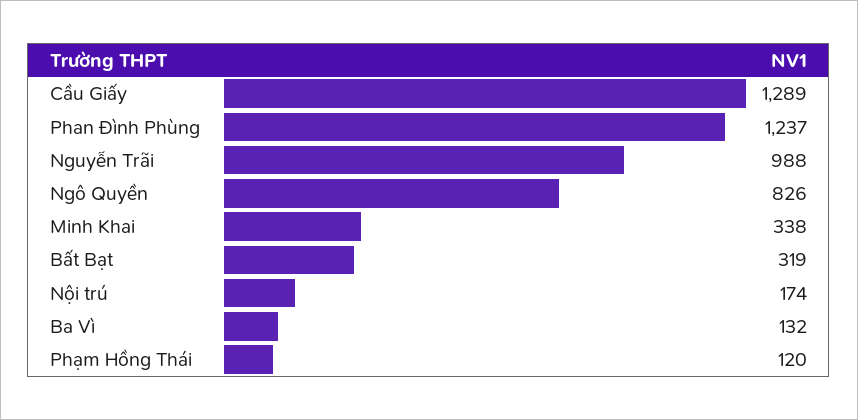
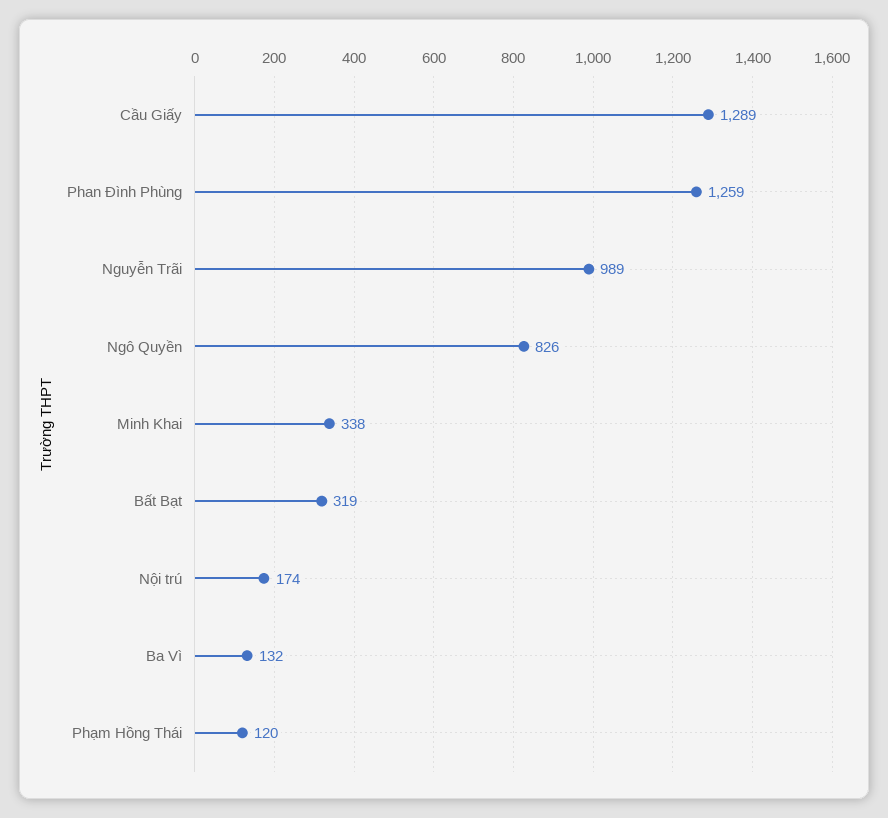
  {
    "Cầu Giấy": 1289,
-   "Phan Đình Phùng": 1237,
+   "Phan Đình Phùng": 1259,
-   "Nguyễn Trãi": 988,
+   "Nguyễn Trãi": 989,
    "Ngô Quyền": 826,
    "Minh Khai": 338,
    "Bất Bạt": 319,
    "Nội trú": 174,
    "Ba Vì": 132,
    "Phạm Hồng Thái": 120
  }

